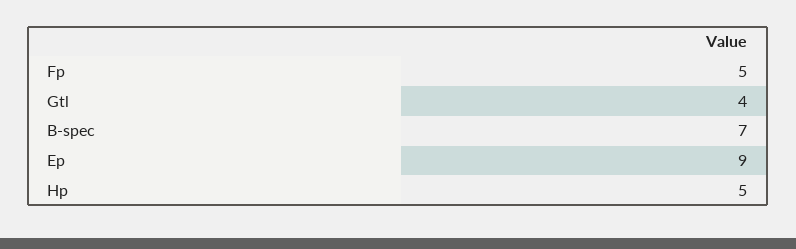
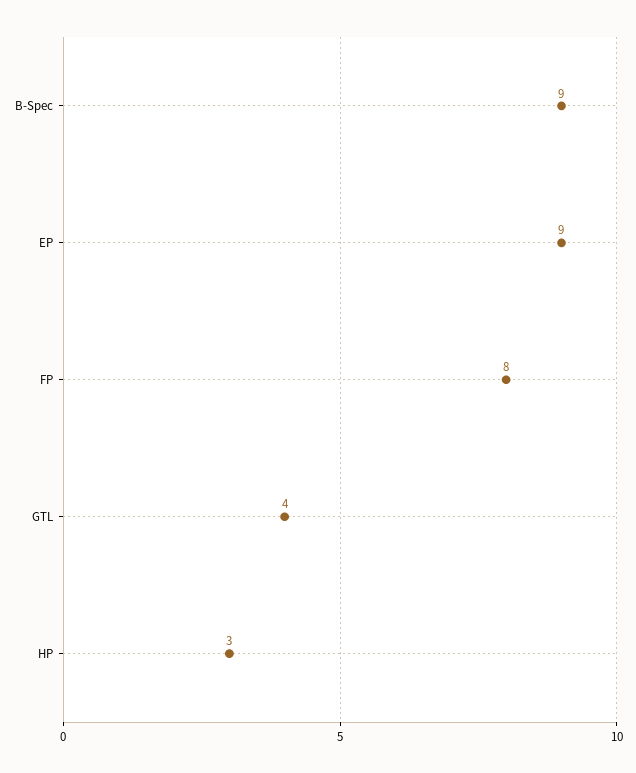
  {
-   "Fp": 5,
+   "Fp": 8,
    "Gtl": 4,
-   "B-spec": 7,
+   "B-spec": 9,
    "Ep": 9,
-   "Hp": 5
+   "Hp": 3
  }

